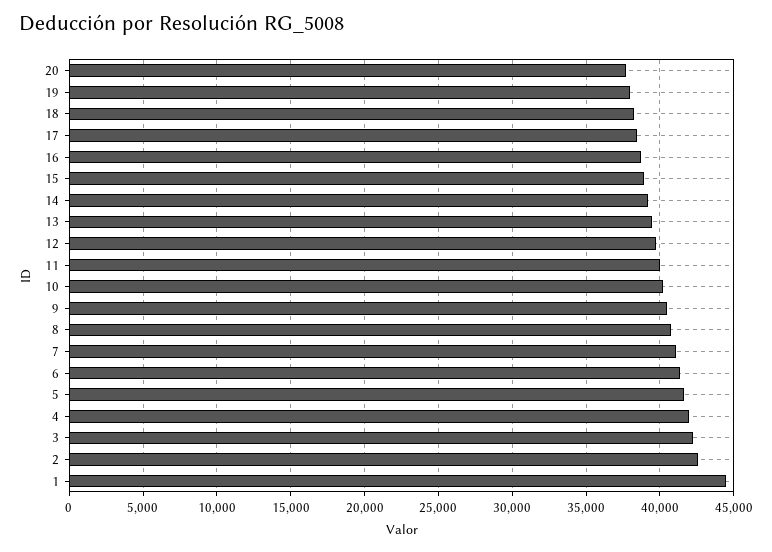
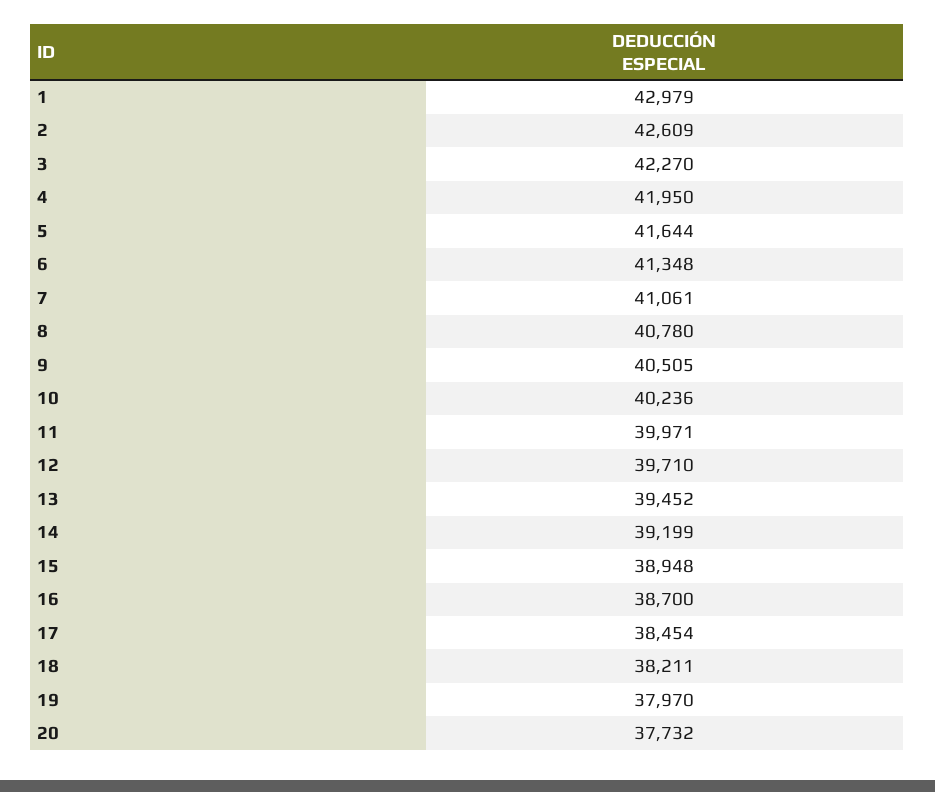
  {
    "20": 37732,
    "19": 37970,
    "18": 38211,
    "17": 38454,
    "16": 38700,
    "15": 38948,
    "14": 39199,
    "13": 39452,
    "12": 39710,
    "11": 39971,
    "10": 40236,
    "9": 40505,
    "8": 40780,
    "7": 41061,
    "6": 41348,
    "5": 41644,
    "4": 41950,
    "3": 42270,
    "2": 42609,
-   "1": 44500
+   "1": 42979
  }

